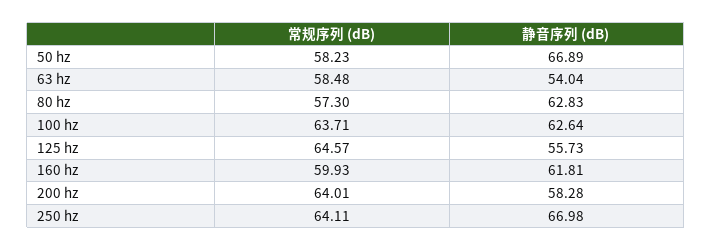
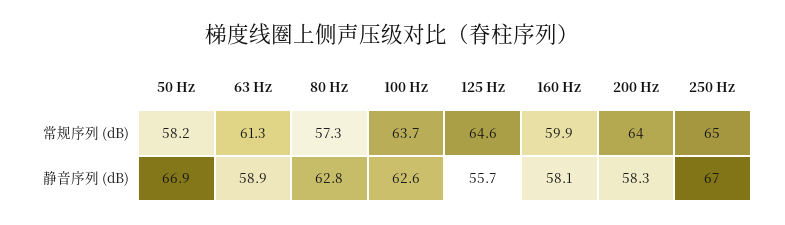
  {
    "常规序列 (dB)": {
      "50 hz": 58.23,
-     "63 hz": 58.48,
+     "63 hz": 61.3,
      "80 hz": 57.3,
      "100 hz": 63.71,
      "125 hz": 64.57,
      "160 hz": 59.93,
      "200 hz": 64.01,
-     "250 hz": 64.11
+     "250 hz": 65
    },
    "静音序列 (dB)": {
      "50 hz": 66.89,
-     "63 hz": 54.04,
+     "63 hz": 58.9,
      "80 hz": 62.83,
      "100 hz": 62.64,
      "125 hz": 55.73,
-     "160 hz": 61.81,
+     "160 hz": 58.1,
      "200 hz": 58.28,
      "250 hz": 66.98
    }
  }

